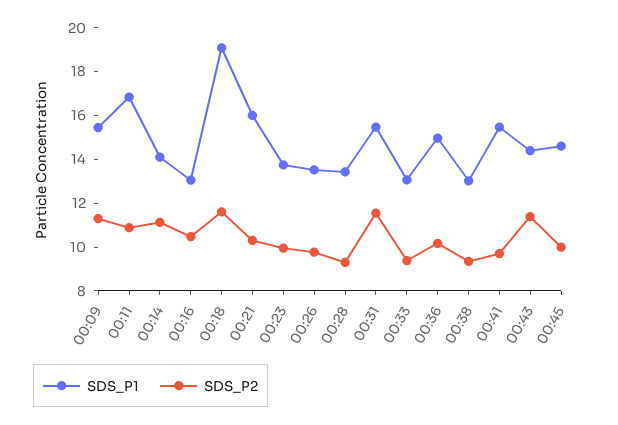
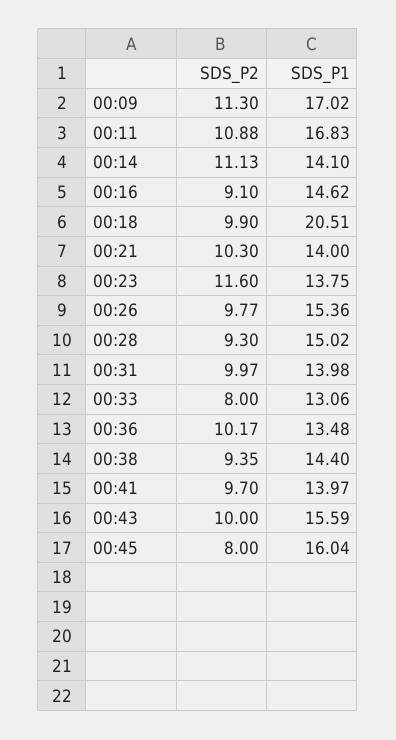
  {
    "SDS_P1": {
-     "00:09": 15.5,
+     "00:09": 17.02,
      "00:11": 16.83,
      "00:14": 14.1,
-     "00:16": 13,
+     "00:16": 14.62,
-     "00:18": 19,
+     "00:18": 20.51,
-     "00:21": 16,
+     "00:21": 14,
      "00:23": 13.75,
-     "00:26": 13.5,
+     "00:26": 15.36,
-     "00:28": 13.5,
+     "00:28": 15.02,
-     "00:31": 15.5,
+     "00:31": 13.98,
      "00:33": 13.06,
-     "00:36": 15,
+     "00:36": 13.48,
-     "00:38": 13,
+     "00:38": 14.4,
-     "00:41": 15.5,
+     "00:41": 13.97,
-     "00:43": 14.5,
+     "00:43": 15.59,
-     "00:45": 14.5
+     "00:45": 16.04
    },
    "SDS_P2": {
      "00:09": 11.3,
      "00:11": 10.88,
      "00:14": 11.13,
-     "00:16": 10.5,
+     "00:16": 9.1,
-     "00:18": 11.5,
+     "00:18": 9.9,
      "00:21": 10.3,
-     "00:23": 10,
+     "00:23": 11.6,
      "00:26": 9.77,
      "00:28": 9.3,
-     "00:31": 11.5,
+     "00:31": 9.97,
-     "00:33": 9.5,
+     "00:33": 8,
      "00:36": 10.17,
      "00:38": 9.35,
      "00:41": 9.7,
-     "00:43": 11.5,
+     "00:43": 10,
-     "00:45": 10
+     "00:45": 8
    }
  }

